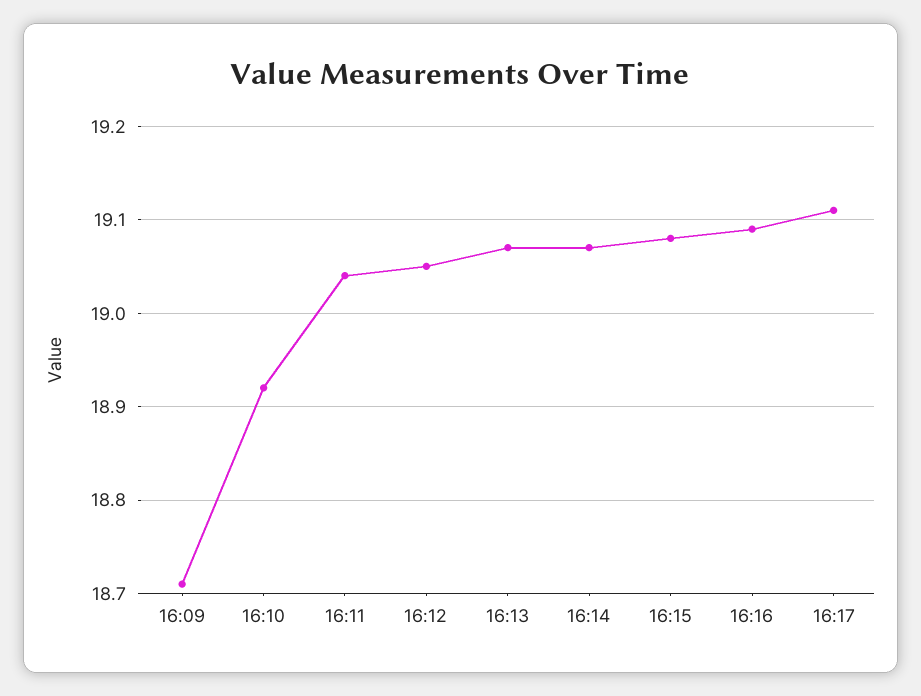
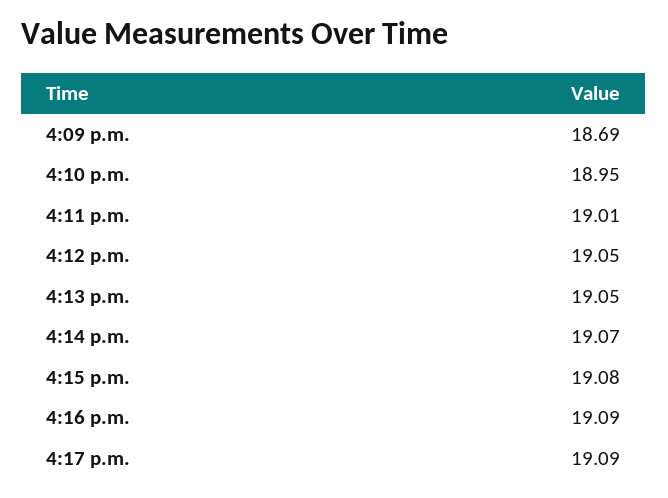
  {
-   "16:09": 18.71,
+   "16:09": 18.69,
-   "16:10": 18.92,
+   "16:10": 18.95,
-   "16:11": 19.04,
+   "16:11": 19.01,
    "16:12": 19.05,
-   "16:13": 19.07,
+   "16:13": 19.05,
    "16:14": 19.07,
    "16:15": 19.08,
    "16:16": 19.09,
-   "16:17": 19.11
+   "16:17": 19.09
  }

